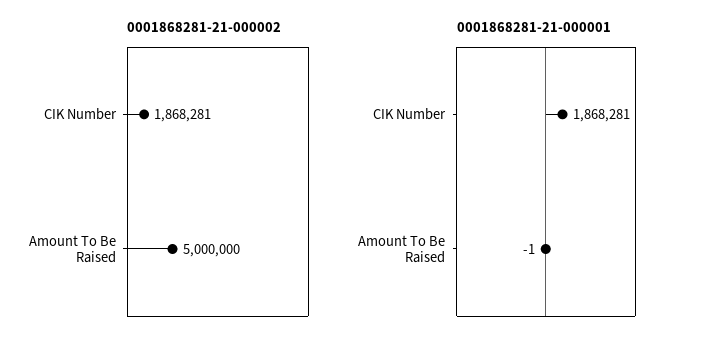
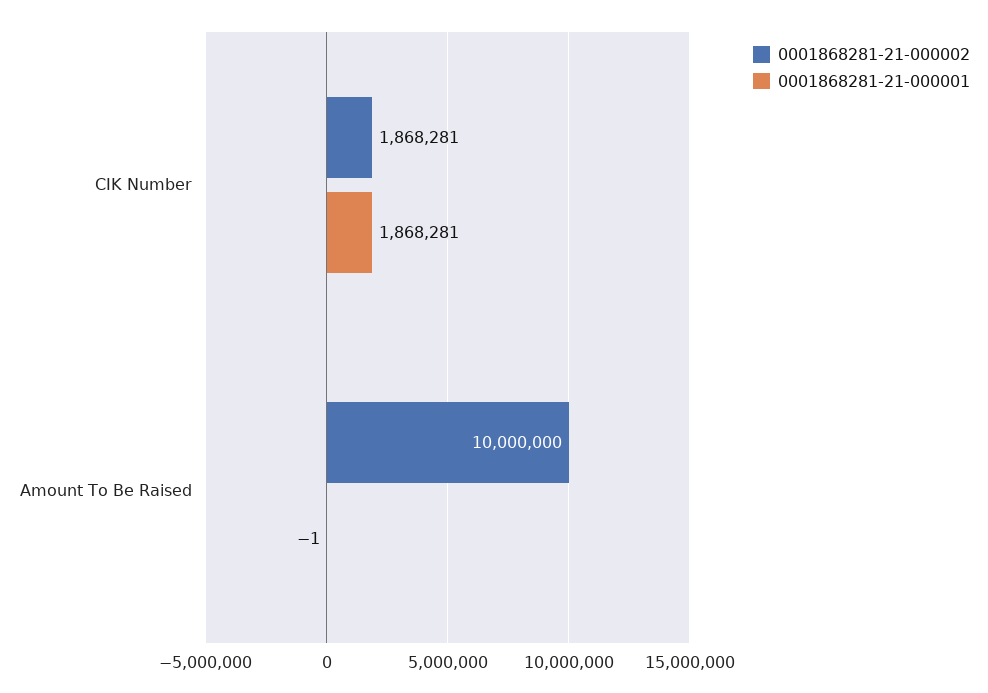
  {
    "0001868281-21-000002": {
      "CIK Number": 1868281,
-     "Amount To Be Raised": 5000000
+     "Amount To Be Raised": 10000000
    },
    "0001868281-21-000001": {
      "CIK Number": 1868281,
      "Amount To Be Raised": -1
    }
  }

